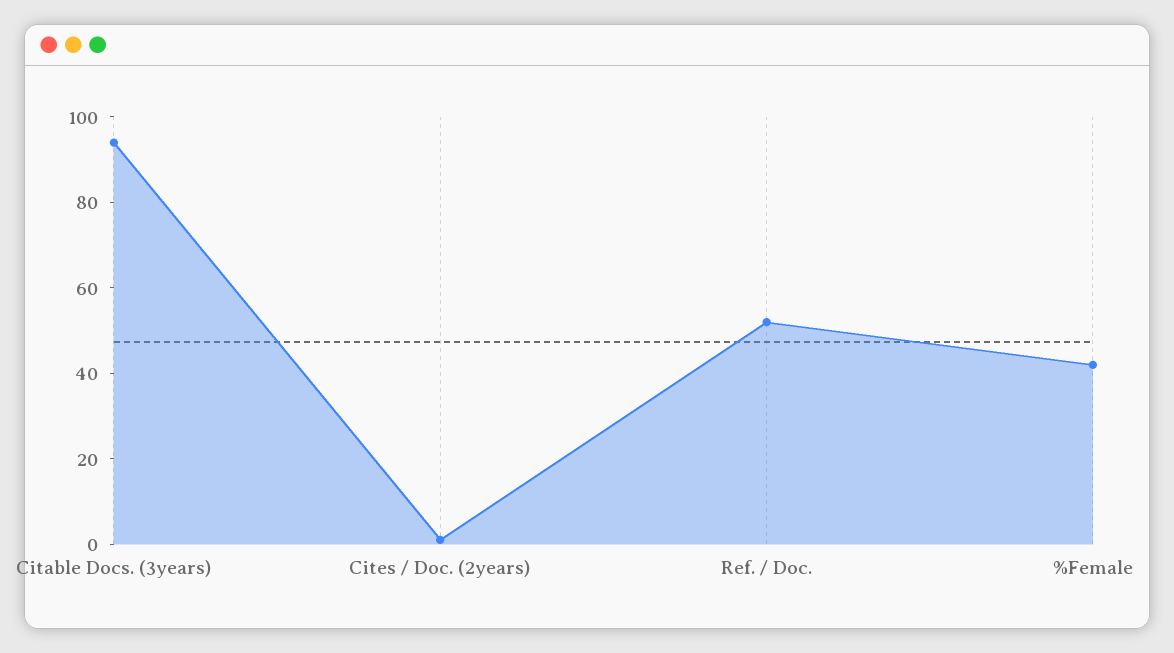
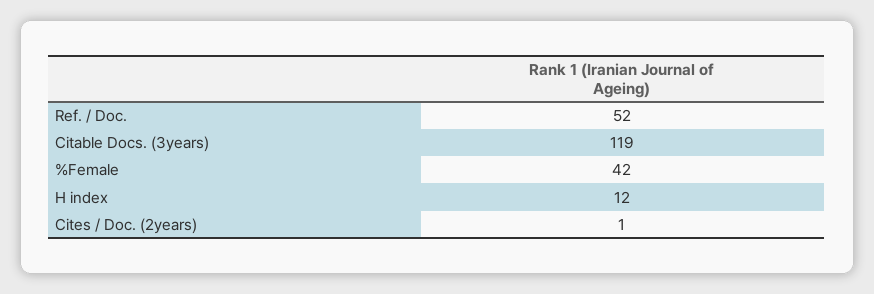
  {
-   "Citable Docs. (3years)": 95,
+   "Citable Docs. (3years)": 119,
    "Cites / Doc. (2years)": 1,
    "Ref. / Doc.": 52,
-   "%Female": 42
+   "%Female": 42,
+   "H index": 12
  }

